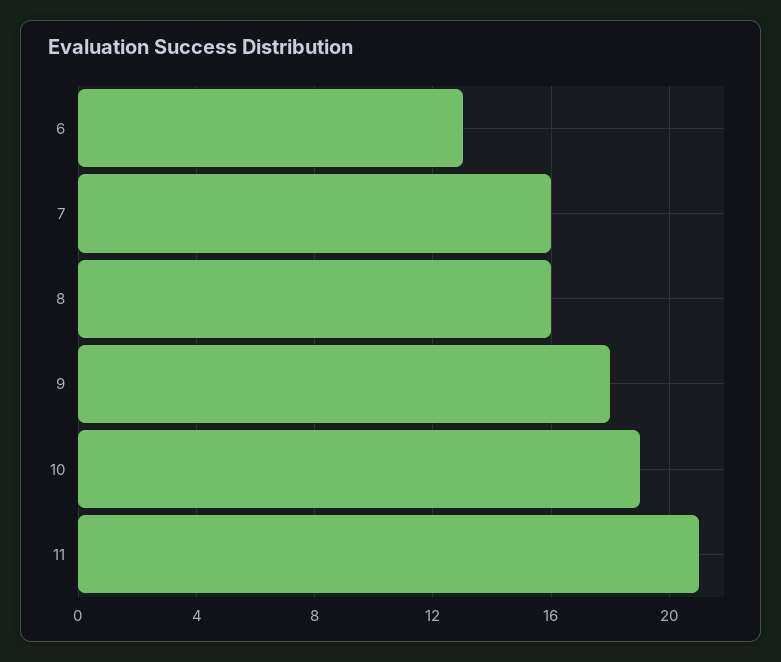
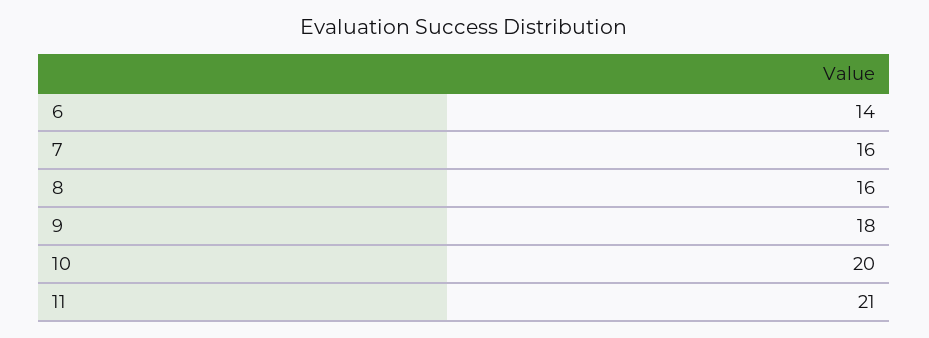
  {
-   "6": 13,
+   "6": 14,
    "7": 16,
    "8": 16,
    "9": 18,
-   "10": 19,
+   "10": 20,
    "11": 21
  }

